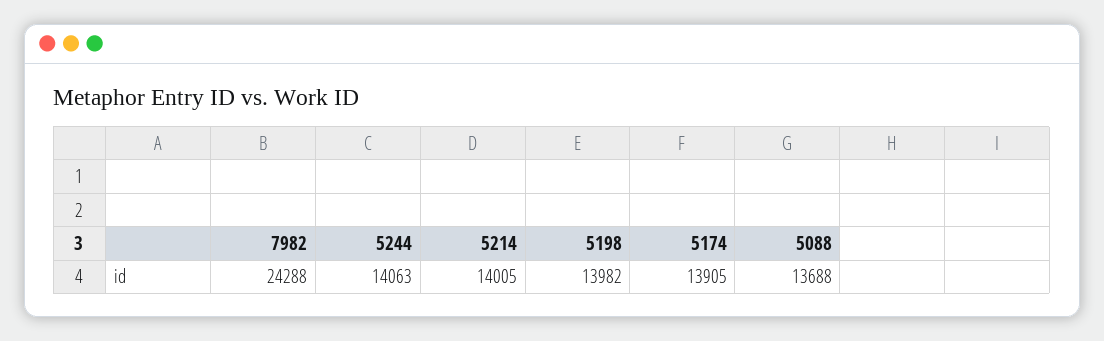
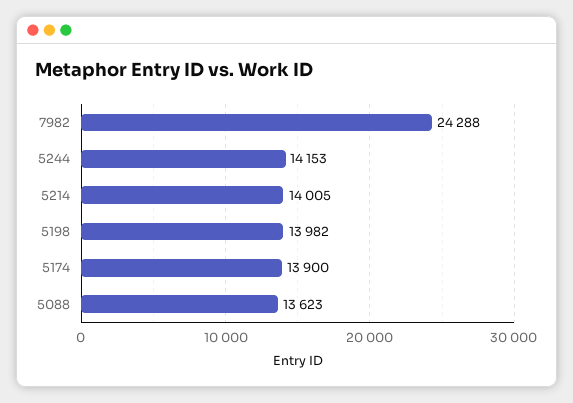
  {
    "7982": 24288,
-   "5244": 14063,
+   "5244": 14153,
    "5214": 14005,
    "5198": 13982,
-   "5174": 13905,
+   "5174": 13900,
-   "5088": 13688
+   "5088": 13623
  }

